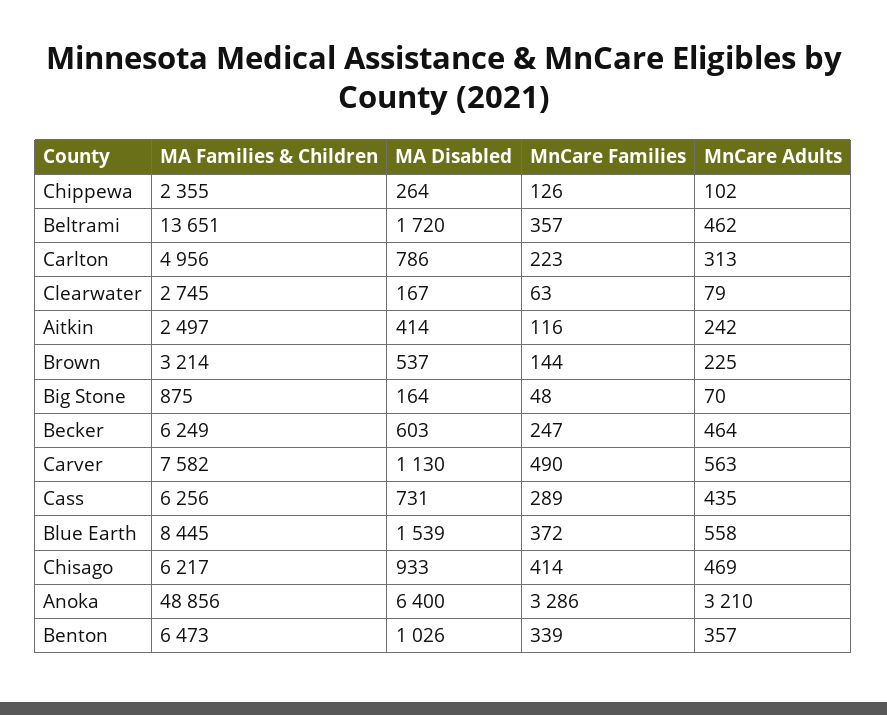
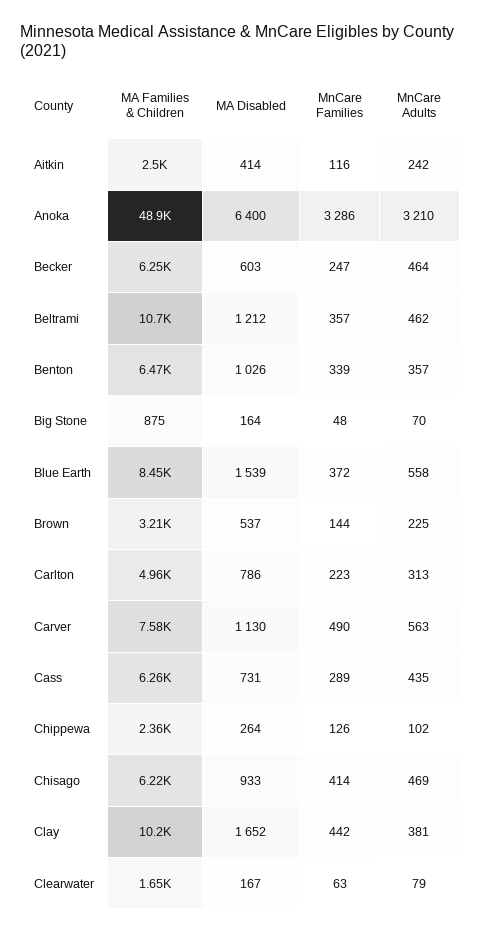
  {
    "MA Families & Children": {
      "Chippewa": 2355,
-     "Beltrami": 13651,
+     "Beltrami": 10700,
      "Carlton": 4956,
-     "Clearwater": 2745,
+     "Clearwater": 1650,
      "Aitkin": 2497,
      "Brown": 3214,
      "Big Stone": 875,
      "Becker": 6249,
      "Carver": 7582,
      "Cass": 6256,
      "Blue Earth": 8445,
      "Chisago": 6217,
      "Anoka": 48856,
-     "Benton": 6473
+     "Benton": 6473,
+     "Clay": 10200
    },
    "MA Disabled": {
      "Chippewa": 264,
-     "Beltrami": 1720,
+     "Beltrami": 1212,
      "Carlton": 786,
      "Clearwater": 167,
      "Aitkin": 414,
      "Brown": 537,
      "Big Stone": 164,
      "Becker": 603,
      "Carver": 1130,
      "Cass": 731,
      "Blue Earth": 1539,
      "Chisago": 933,
      "Anoka": 6400,
-     "Benton": 1026
+     "Benton": 1026,
+     "Clay": 1652
    },
    "MnCare Families": {
      "Chippewa": 126,
      "Beltrami": 357,
      "Carlton": 223,
      "Clearwater": 63,
      "Aitkin": 116,
      "Brown": 144,
      "Big Stone": 48,
      "Becker": 247,
      "Carver": 490,
      "Cass": 289,
      "Blue Earth": 372,
      "Chisago": 414,
      "Anoka": 3286,
-     "Benton": 339
+     "Benton": 339,
+     "Clay": 442
    },
    "MnCare Adults": {
      "Chippewa": 102,
      "Beltrami": 462,
      "Carlton": 313,
      "Clearwater": 79,
      "Aitkin": 242,
      "Brown": 225,
      "Big Stone": 70,
      "Becker": 464,
      "Carver": 563,
      "Cass": 435,
      "Blue Earth": 558,
      "Chisago": 469,
      "Anoka": 3210,
-     "Benton": 357
+     "Benton": 357,
+     "Clay": 381
    }
  }

